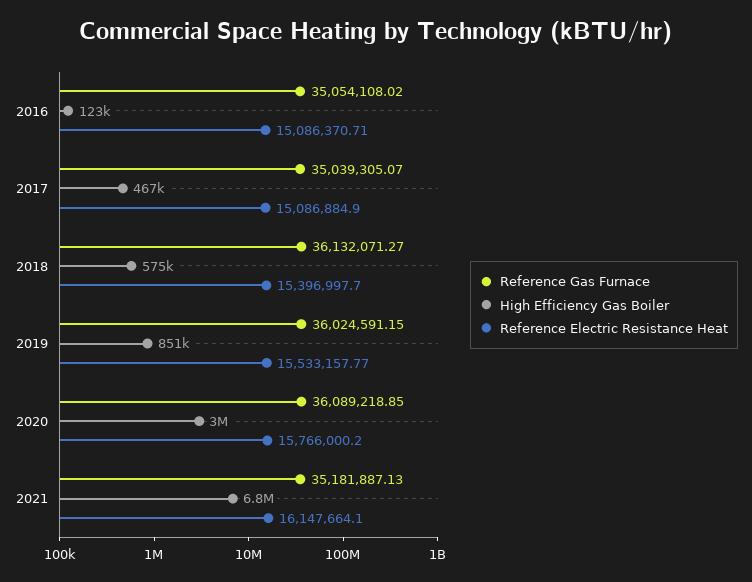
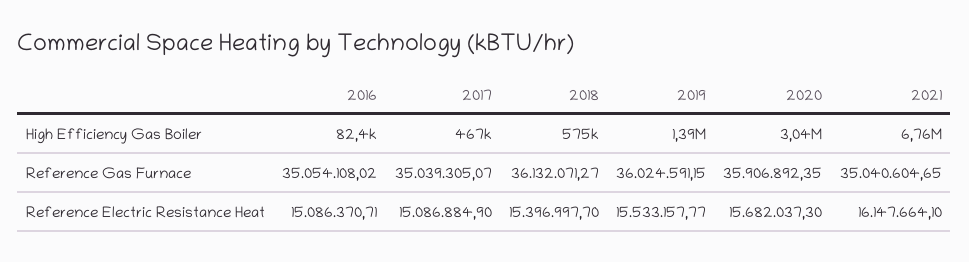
  {
    "Reference Gas Furnace": {
      "2016": 35054108.02,
      "2017": 35039305.07,
      "2018": 36132071.27,
      "2019": 36024591.15,
-     "2020": 36089218.85,
+     "2020": 35906892.35,
-     "2021": 35181887.13
+     "2021": 35040604.65
    },
    "High Efficiency Gas Boiler": {
-     "2016": 123000,
+     "2016": 82400,
      "2017": 467000,
      "2018": 575000,
-     "2019": 851000,
+     "2019": 1390000,
      "2020": 3040000,
      "2021": 6760000
    },
    "Reference Electric Resistance Heat": {
      "2016": 15086370.71,
      "2017": 15086884.9,
      "2018": 15396997.7,
      "2019": 15533157.77,
-     "2020": 15766000.2,
+     "2020": 15682037.3,
      "2021": 16147664.1
    }
  }

